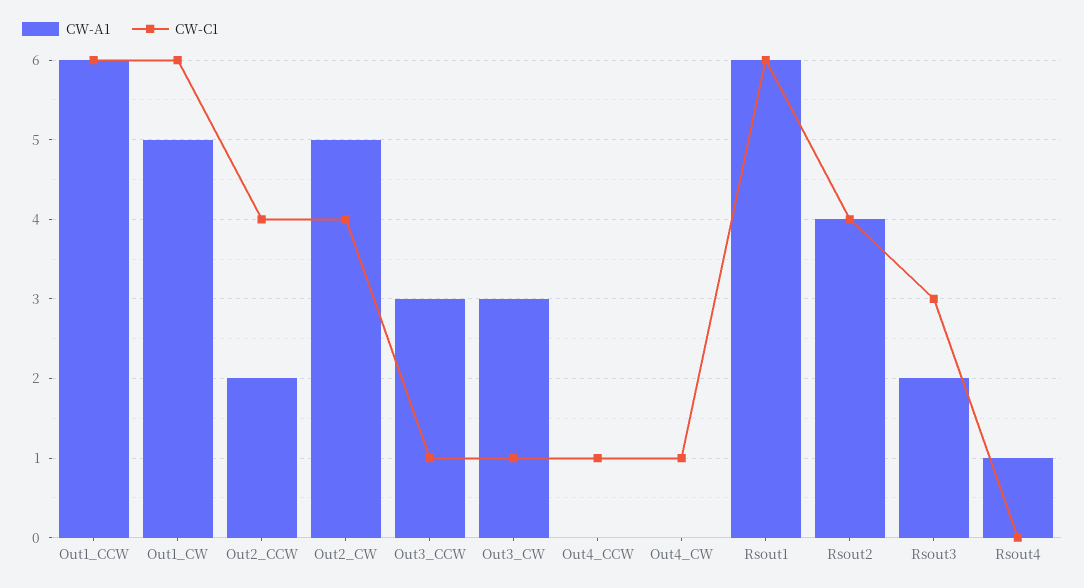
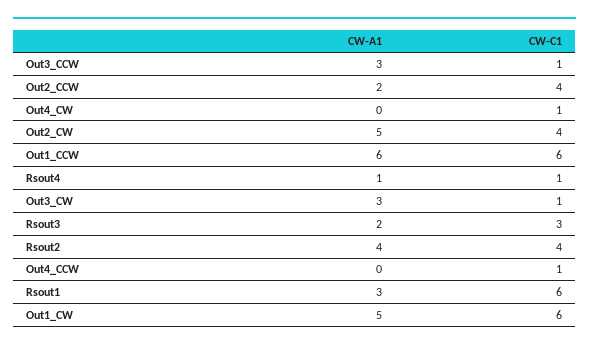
  {
    "CW-A1": {
      "Out1_CCW": 6,
      "Out1_CW": 5,
      "Out2_CCW": 2,
      "Out2_CW": 5,
      "Out3_CCW": 3,
      "Out3_CW": 3,
      "Out4_CCW": 0,
      "Out4_CW": 0,
-     "Rsout1": 6,
+     "Rsout1": 3,
      "Rsout2": 4,
      "Rsout3": 2,
      "Rsout4": 1
    },
    "CW-C1": {
      "Out1_CCW": 6,
      "Out1_CW": 6,
      "Out2_CCW": 4,
      "Out2_CW": 4,
      "Out3_CCW": 1,
      "Out3_CW": 1,
      "Out4_CCW": 1,
      "Out4_CW": 1,
      "Rsout1": 6,
      "Rsout2": 4,
      "Rsout3": 3,
-     "Rsout4": 0
+     "Rsout4": 1
    }
  }

